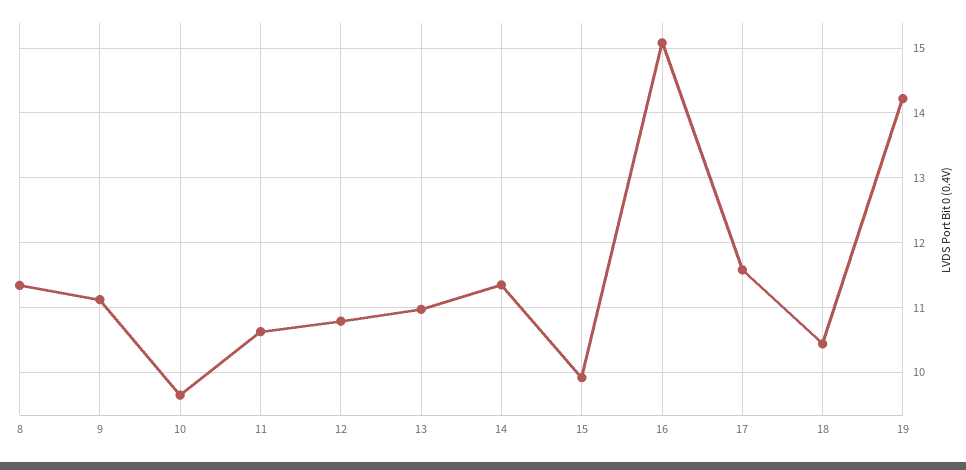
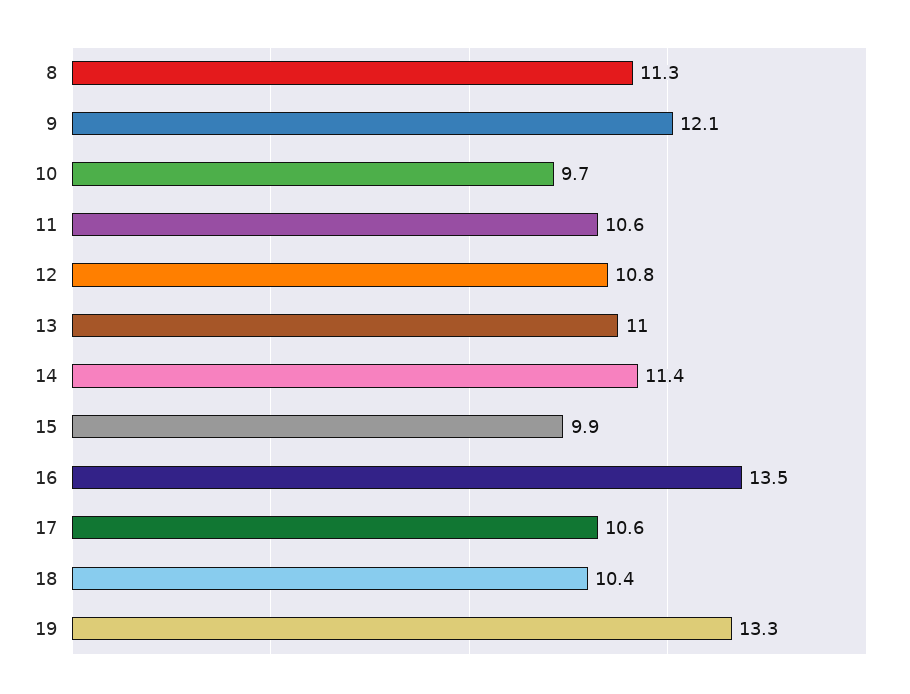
  {
    "8": 11.3,
-   "9": 11.1,
+   "9": 12.1,
    "10": 9.7,
    "11": 10.6,
    "12": 10.8,
    "13": 11,
    "14": 11.4,
    "15": 9.9,
-   "16": 15.1,
+   "16": 13.5,
-   "17": 11.6,
+   "17": 10.6,
    "18": 10.4,
-   "19": 14.2
+   "19": 13.3
  }

